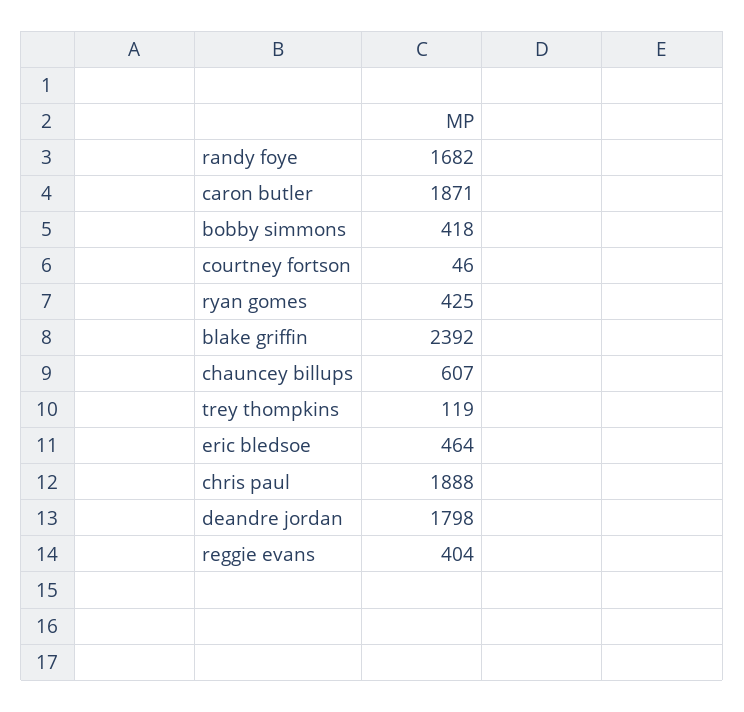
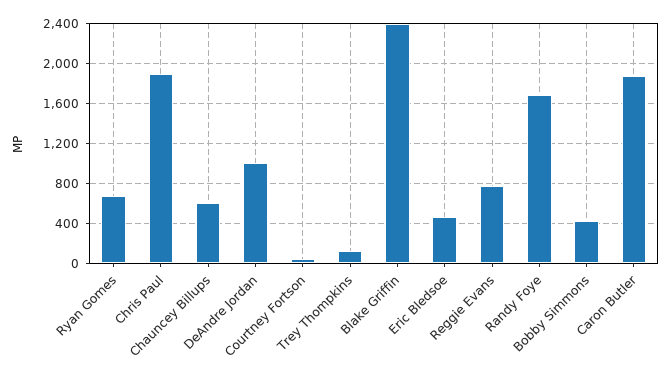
  {
    "randy foye": 1682,
    "caron butler": 1871,
    "bobby simmons": 418,
    "courtney fortson": 46,
-   "ryan gomes": 425,
+   "ryan gomes": 700,
    "blake griffin": 2392,
    "chauncey billups": 607,
    "trey thompkins": 119,
    "eric bledsoe": 464,
    "chris paul": 1888,
-   "deandre jordan": 1798,
+   "deandre jordan": 1000,
-   "reggie evans": 404
+   "reggie evans": 800
  }

